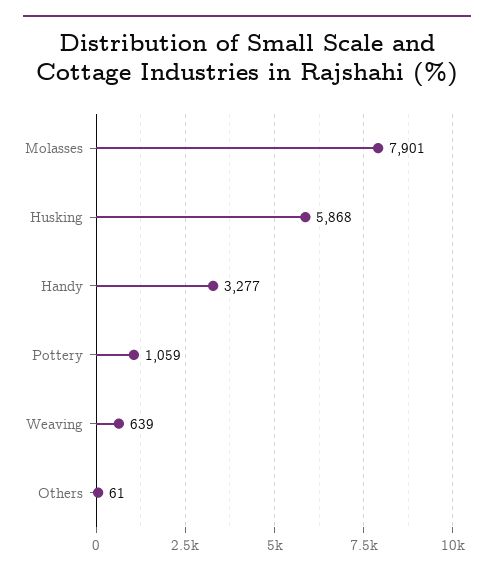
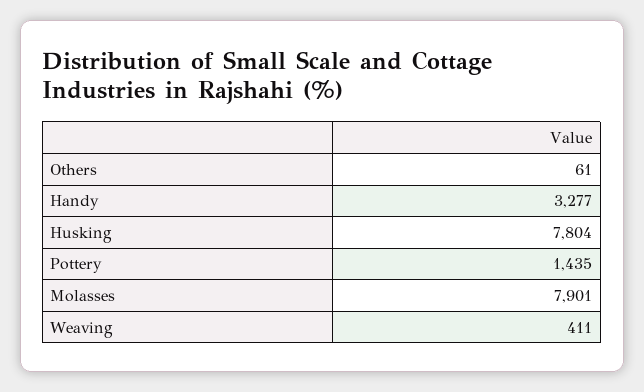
  {
    "Molasses": 7901,
-   "Husking": 5868,
+   "Husking": 7804,
    "Handy": 3277,
-   "Pottery": 1059,
+   "Pottery": 1435,
-   "Weaving": 639,
+   "Weaving": 411,
    "Others": 61
  }

